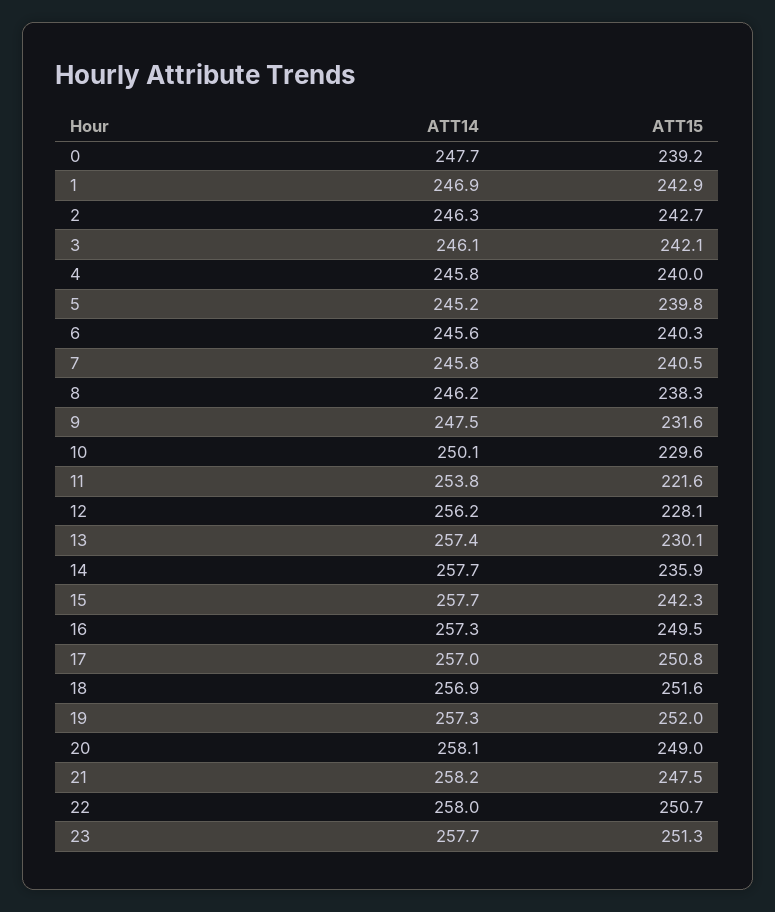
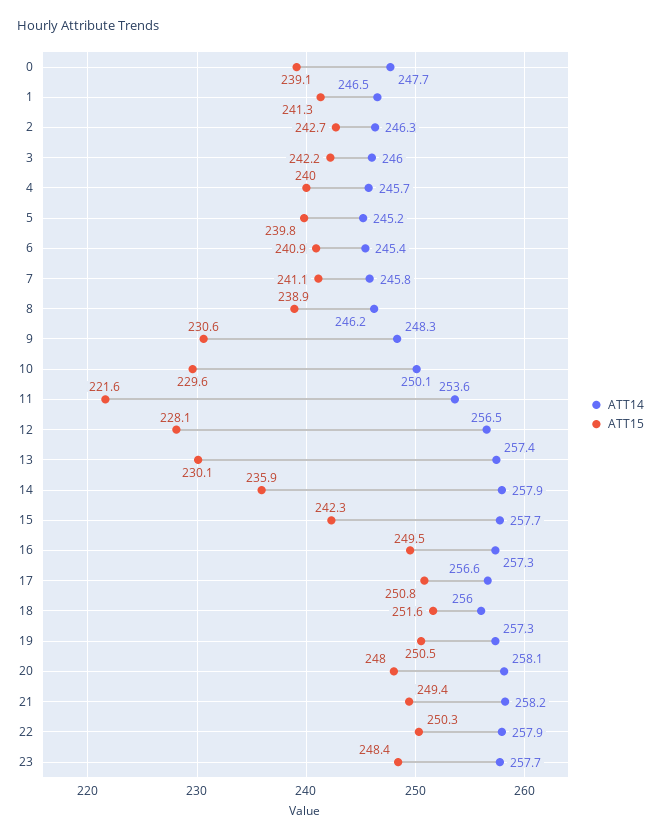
  {
    "ATT14": {
      "0": 247.7,
-     "1": 246.9,
+     "1": 246.5,
      "2": 246.3,
-     "3": 246.1,
+     "3": 246,
-     "4": 245.8,
+     "4": 245.7,
      "5": 245.2,
-     "6": 245.6,
+     "6": 245.4,
      "7": 245.8,
      "8": 246.2,
-     "9": 247.5,
+     "9": 248.3,
      "10": 250.1,
-     "11": 253.8,
+     "11": 253.6,
-     "12": 256.2,
+     "12": 256.5,
      "13": 257.4,
-     "14": 257.7,
+     "14": 257.9,
      "15": 257.7,
      "16": 257.3,
-     "17": 257,
+     "17": 256.6,
-     "18": 256.9,
+     "18": 256,
      "19": 257.3,
      "20": 258.1,
      "21": 258.2,
-     "22": 258,
+     "22": 257.9,
      "23": 257.7
    },
    "ATT15": {
-     "0": 239.2,
+     "0": 239.1,
-     "1": 242.9,
+     "1": 241.3,
      "2": 242.7,
-     "3": 242.1,
+     "3": 242.2,
      "4": 240,
      "5": 239.8,
-     "6": 240.3,
+     "6": 240.9,
-     "7": 240.5,
+     "7": 241.1,
-     "8": 238.3,
+     "8": 238.9,
-     "9": 231.6,
+     "9": 230.6,
      "10": 229.6,
      "11": 221.6,
      "12": 228.1,
      "13": 230.1,
      "14": 235.9,
      "15": 242.3,
      "16": 249.5,
      "17": 250.8,
      "18": 251.6,
-     "19": 252,
+     "19": 250.5,
-     "20": 249,
+     "20": 248,
-     "21": 247.5,
+     "21": 249.4,
-     "22": 250.7,
+     "22": 250.3,
-     "23": 251.3
+     "23": 248.4
    }
  }

